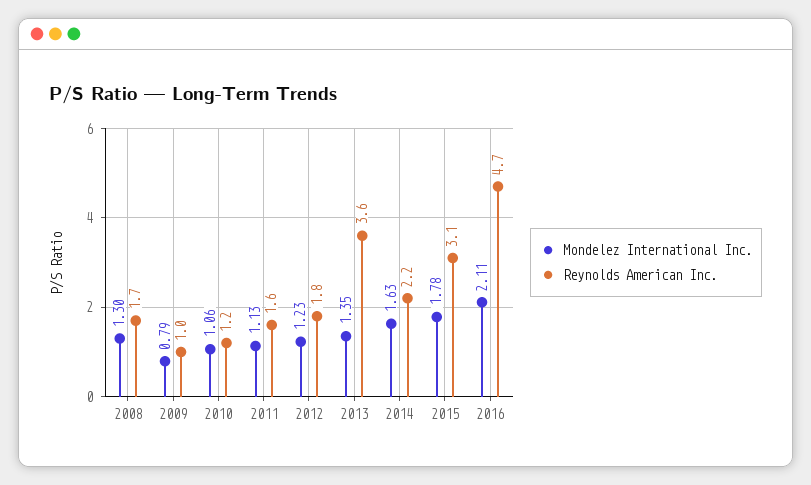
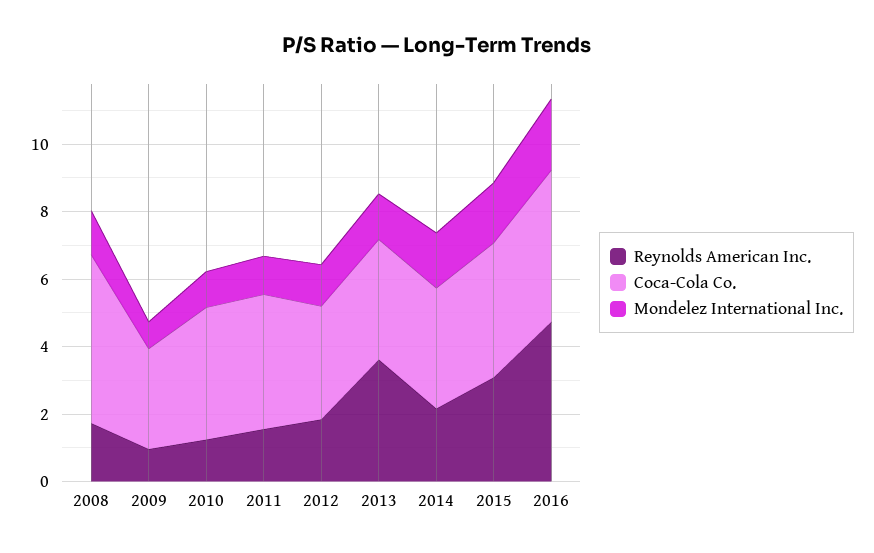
  {
    "Mondelez International Inc.": {
      "2008": 1.3,
      "2009": 0.79,
      "2010": 1.06,
      "2011": 1.13,
      "2012": 1.23,
      "2013": 1.35,
      "2014": 1.63,
      "2015": 1.78,
      "2016": 2.11
    },
    "Reynolds American Inc.": {
      "2008": 1.7,
      "2009": 1,
      "2010": 1.2,
      "2011": 1.6,
      "2012": 1.8,
      "2013": 3.6,
      "2014": 2.2,
      "2015": 3.1,
      "2016": 4.7
-   }
+   },
+   "Coca-Cola Co.": {
+     "2008": 5,
+     "2009": 3,
+     "2010": 4,
+     "2011": 4,
+     "2012": 3.5,
+     "2013": 3.5,
+     "2014": 3.5,
+     "2015": 4,
+     "2016": 4.5
+   }
  }

